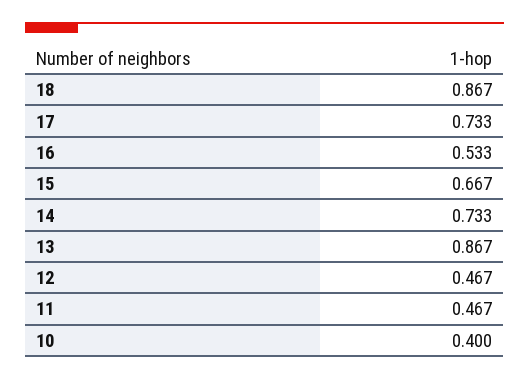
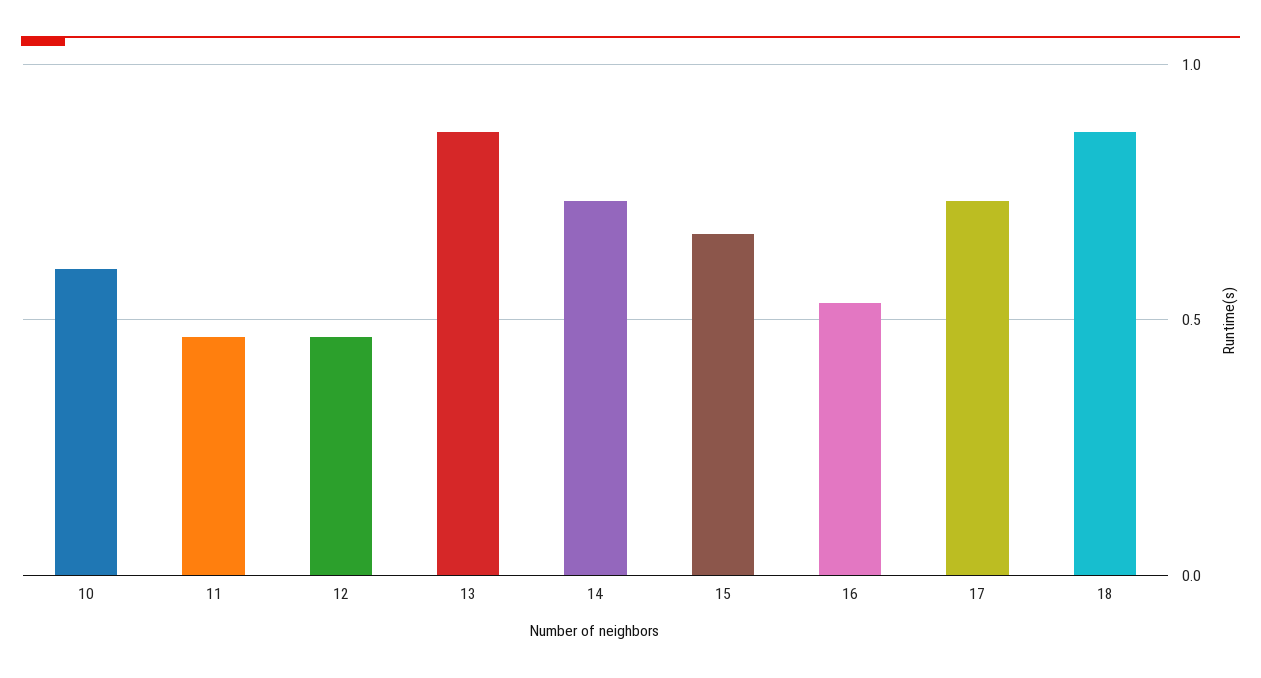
  {
    "18": 0.867,
    "17": 0.733,
    "16": 0.533,
    "15": 0.667,
    "14": 0.733,
    "13": 0.867,
    "12": 0.467,
    "11": 0.467,
-   "10": 0.4
+   "10": 0.6
  }

